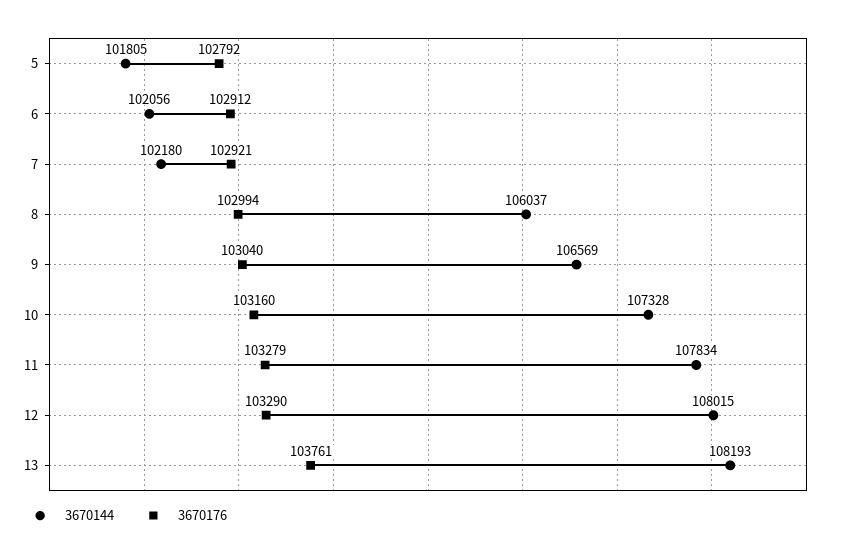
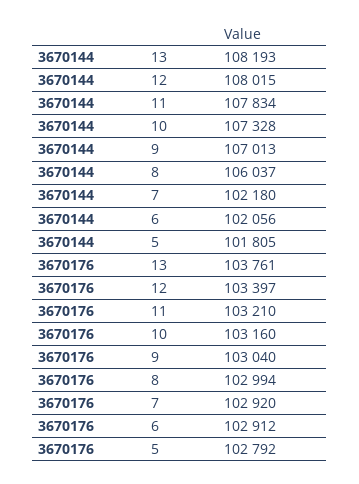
  {
    "3670144": {
      "5": 101805,
      "6": 102056,
      "7": 102180,
      "8": 106037,
-     "9": 106569,
+     "9": 107013,
      "10": 107328,
      "11": 107834,
      "12": 108015,
      "13": 108193
    },
    "3670176": {
      "5": 102792,
      "6": 102912,
-     "7": 102921,
+     "7": 102920,
      "8": 102994,
      "9": 103040,
      "10": 103160,
-     "11": 103279,
+     "11": 103210,
-     "12": 103290,
+     "12": 103397,
      "13": 103761
    }
  }

